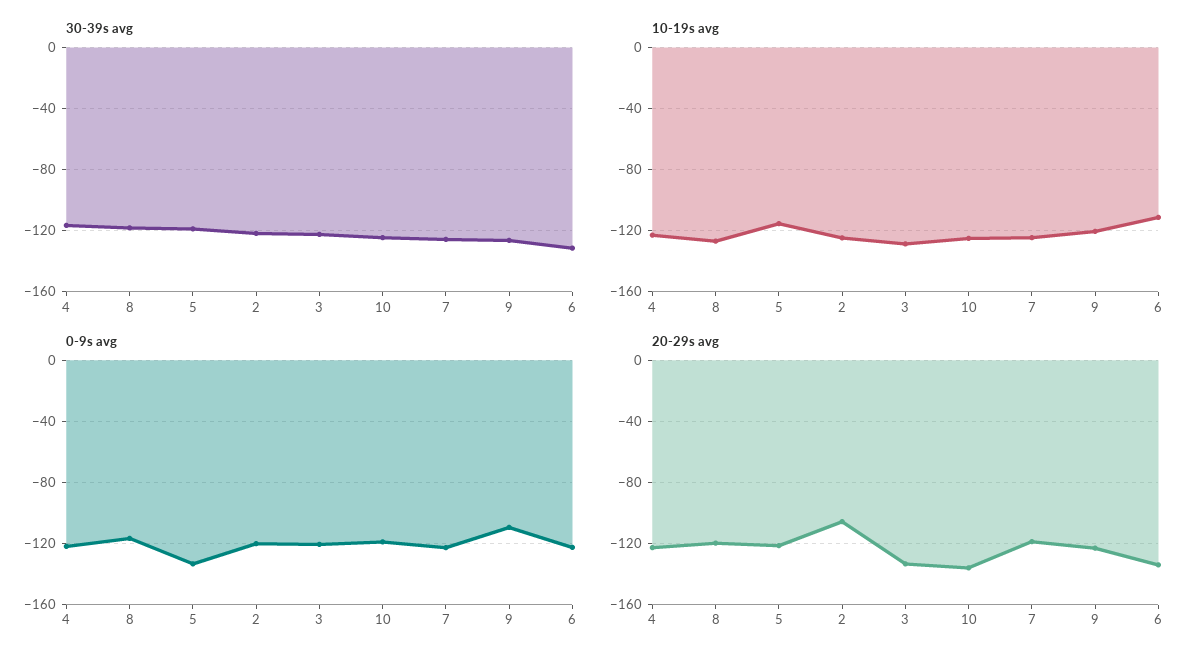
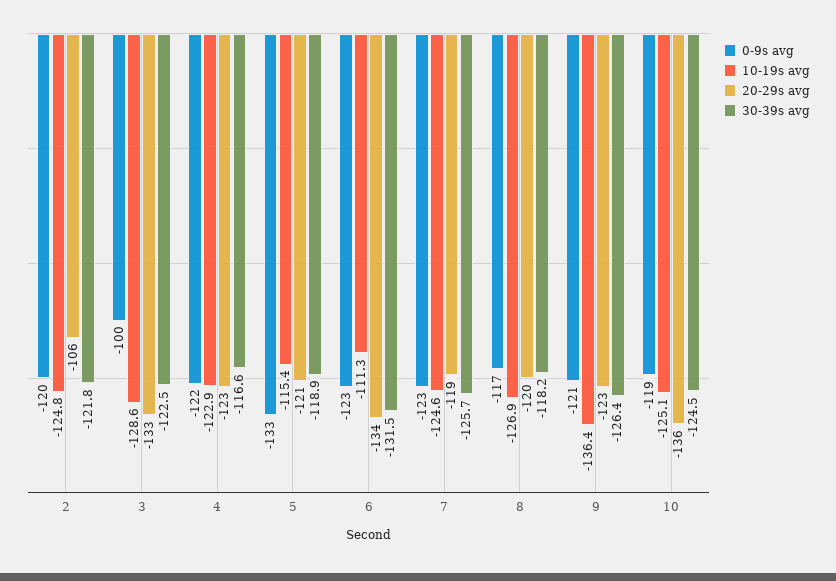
  {
    "30-39s avg": {
      "4": -116.6,
      "8": -118.2,
      "5": -118.9,
      "2": -121.8,
      "3": -122.5,
      "10": -124.5,
      "7": -125.7,
      "9": -126.4,
      "6": -131.5
    },
    "10-19s avg": {
      "4": -122.9,
      "8": -126.9,
      "5": -115.4,
      "2": -124.8,
      "3": -128.6,
      "10": -125.1,
      "7": -124.6,
-     "9": -120,
+     "9": -136.4,
      "6": -111.3
    },
    "0-9s avg": {
      "4": -122,
      "8": -117,
      "5": -133,
      "2": -120,
-     "3": -120,
+     "3": -100,
      "10": -119,
      "7": -123,
-     "9": -110,
+     "9": -121,
      "6": -123
    },
    "20-29s avg": {
      "4": -123,
      "8": -120,
      "5": -121,
      "2": -106,
      "3": -133,
      "10": -136,
      "7": -119,
      "9": -123,
      "6": -134
    }
  }

